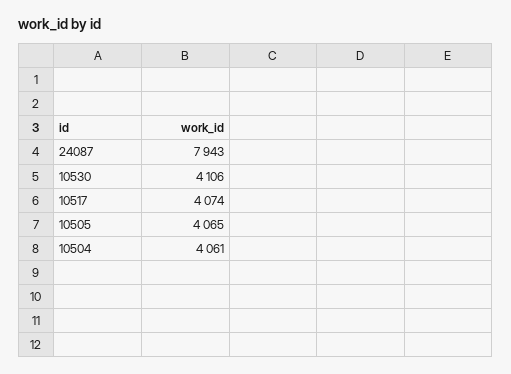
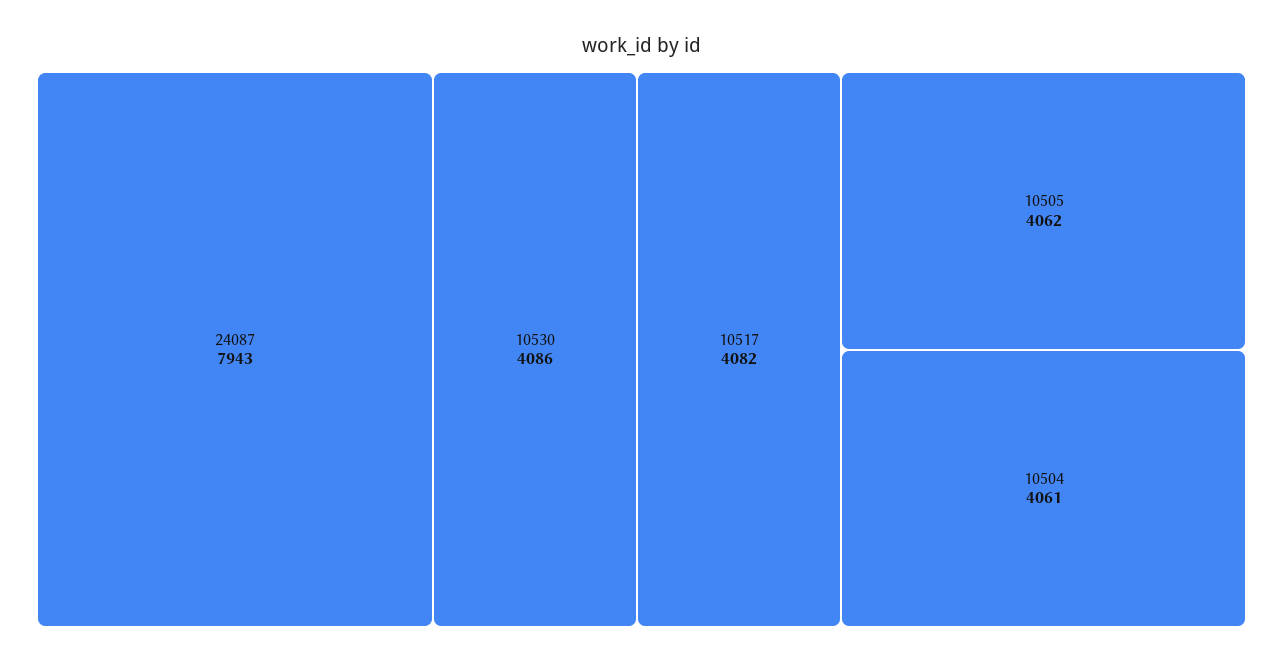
  {
    "24087": 7943,
-   "10530": 4106,
+   "10530": 4086,
-   "10517": 4074,
+   "10517": 4082,
-   "10505": 4065,
+   "10505": 4062,
    "10504": 4061
  }

